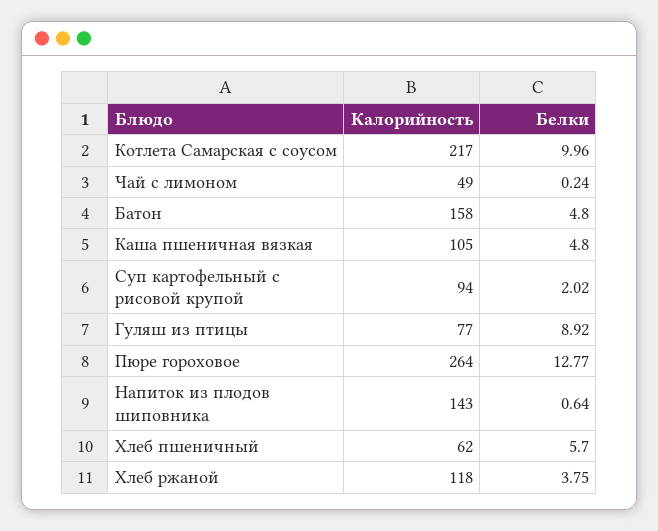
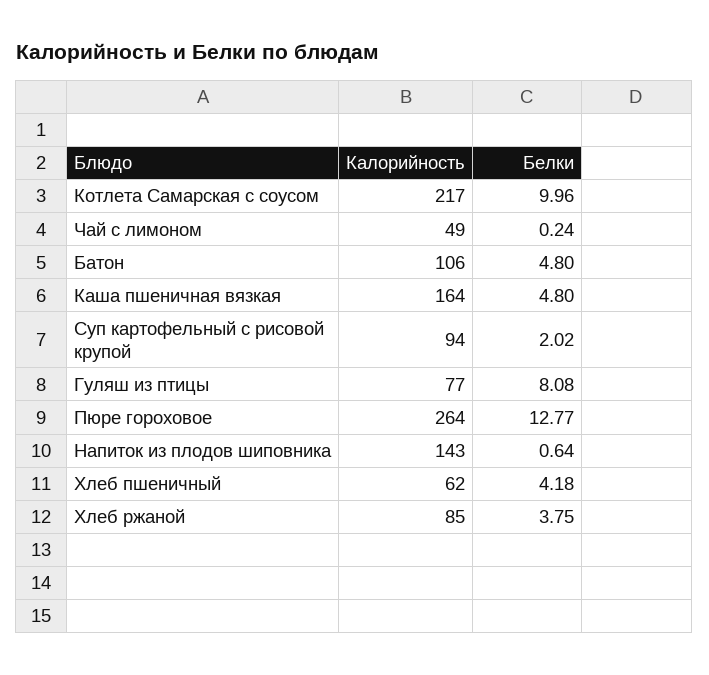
  {
    "Калорийность": {
      "Котлета Самарская с соусом": 217,
      "Чай с лимоном": 49,
-     "Батон": 158,
+     "Батон": 106,
-     "Каша пшеничная вязкая": 105,
+     "Каша пшеничная вязкая": 164,
      "Суп картофельный с рисовой крупой": 94,
      "Гуляш из птицы": 77,
      "Пюре гороховое": 264,
      "Напиток из плодов шиповника": 143,
      "Хлеб пшеничный": 62,
-     "Хлеб ржаной": 118
+     "Хлеб ржаной": 85
    },
    "Белки": {
      "Котлета Самарская с соусом": 9.96,
      "Чай с лимоном": 0.24,
      "Батон": 4.8,
      "Каша пшеничная вязкая": 4.8,
      "Суп картофельный с рисовой крупой": 2.02,
-     "Гуляш из птицы": 8.92,
+     "Гуляш из птицы": 8.08,
      "Пюре гороховое": 12.77,
      "Напиток из плодов шиповника": 0.64,
-     "Хлеб пшеничный": 5.7,
+     "Хлеб пшеничный": 4.18,
      "Хлеб ржаной": 3.75
    }
  }

